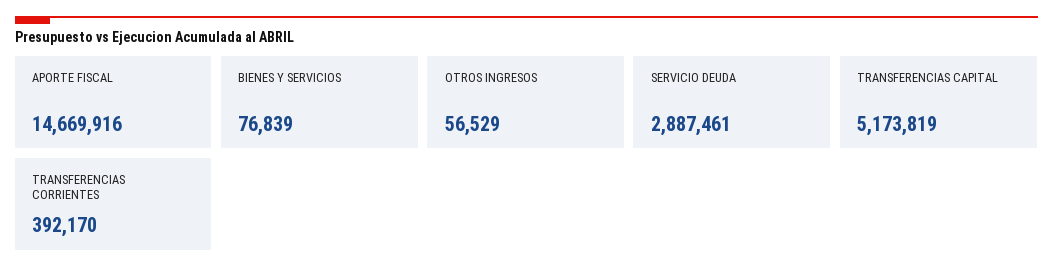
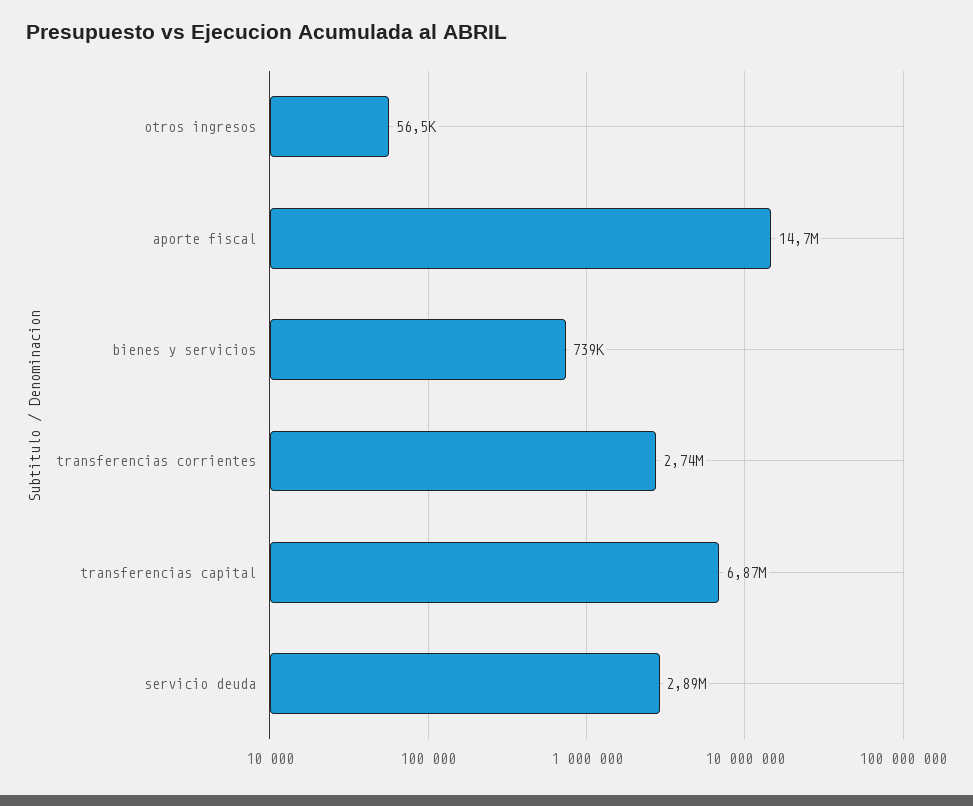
  {
    "APORTE FISCAL": 14669916,
-   "BIENES Y SERVICIOS": 76839,
+   "BIENES Y SERVICIOS": 739000,
    "OTROS INGRESOS": 56529,
    "SERVICIO DEUDA": 2887461,
-   "TRANSFERENCIAS CAPITAL": 5173819,
+   "TRANSFERENCIAS CAPITAL": 6870000,
-   "TRANSFERENCIAS CORRIENTES": 392170
+   "TRANSFERENCIAS CORRIENTES": 2740000
  }

